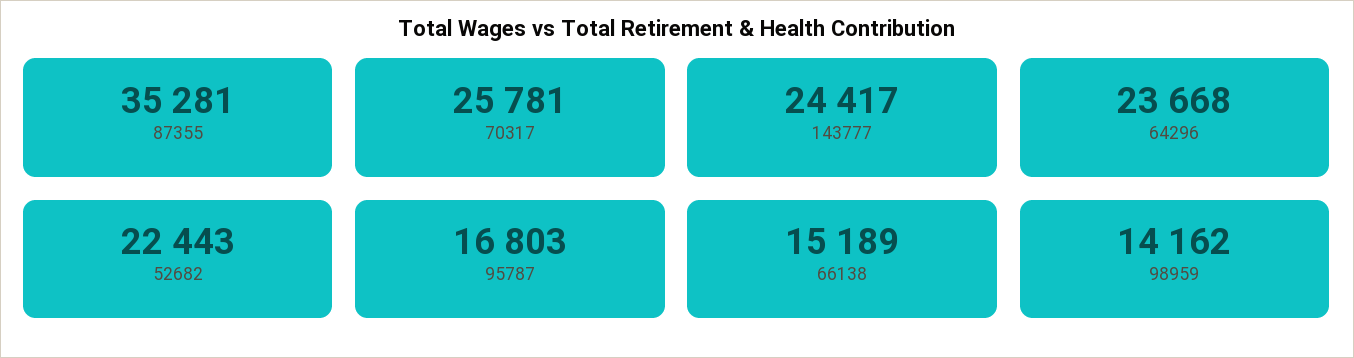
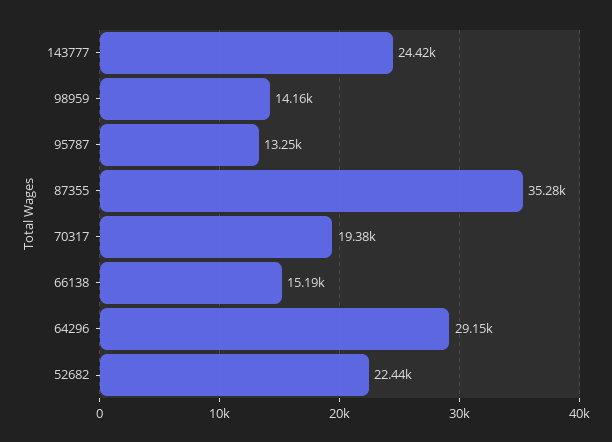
  {
    "87355": 35281,
-   "70317": 25781,
+   "70317": 19380,
    "143777": 24417,
-   "64296": 23668,
+   "64296": 29150,
    "52682": 22443,
-   "95787": 16803,
+   "95787": 13250,
    "66138": 15189,
    "98959": 14162
  }

